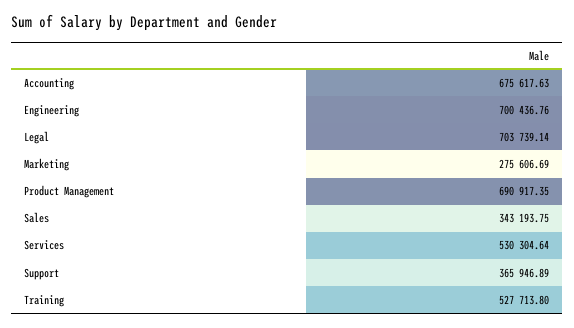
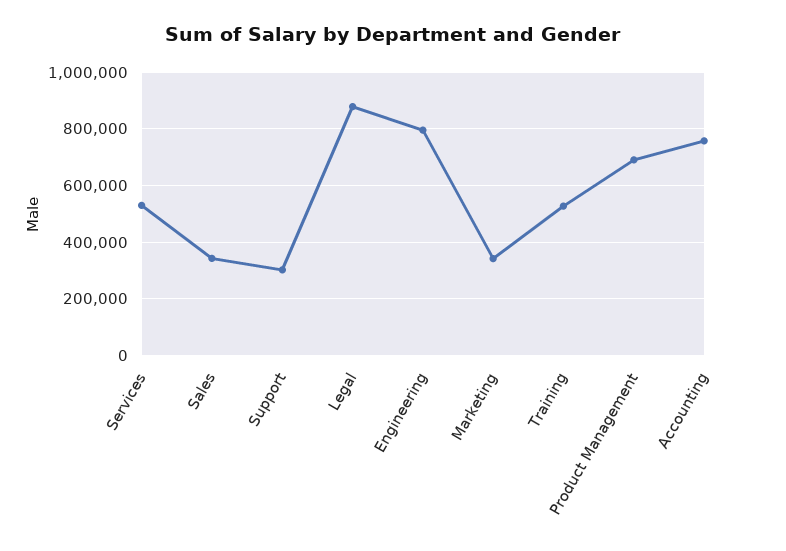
  {
-   "Accounting": 675617.63,
+   "Accounting": 750000,
-   "Engineering": 700436.76,
+   "Engineering": 800000,
-   "Legal": 703739.14,
+   "Legal": 875000,
-   "Marketing": 275606.69,
+   "Marketing": 350000,
    "Product Management": 690917.35,
    "Sales": 343193.75,
    "Services": 530304.64,
-   "Support": 365946.89,
+   "Support": 300000,
    "Training": 527713.8
  }

